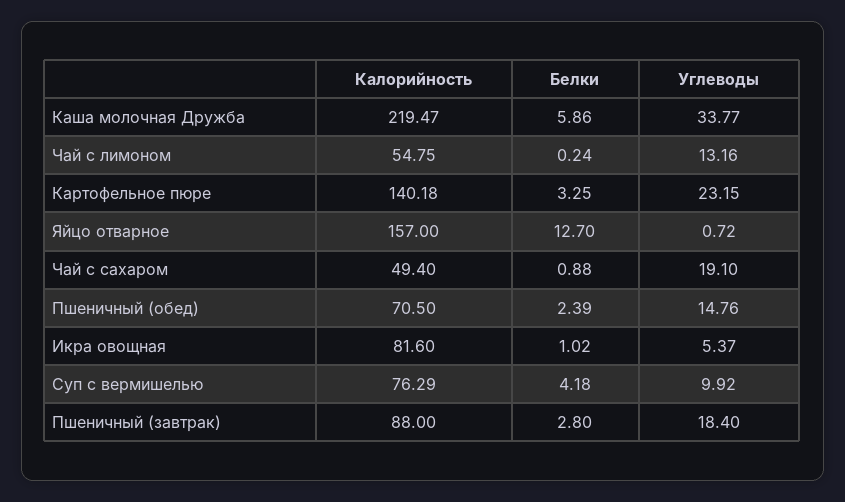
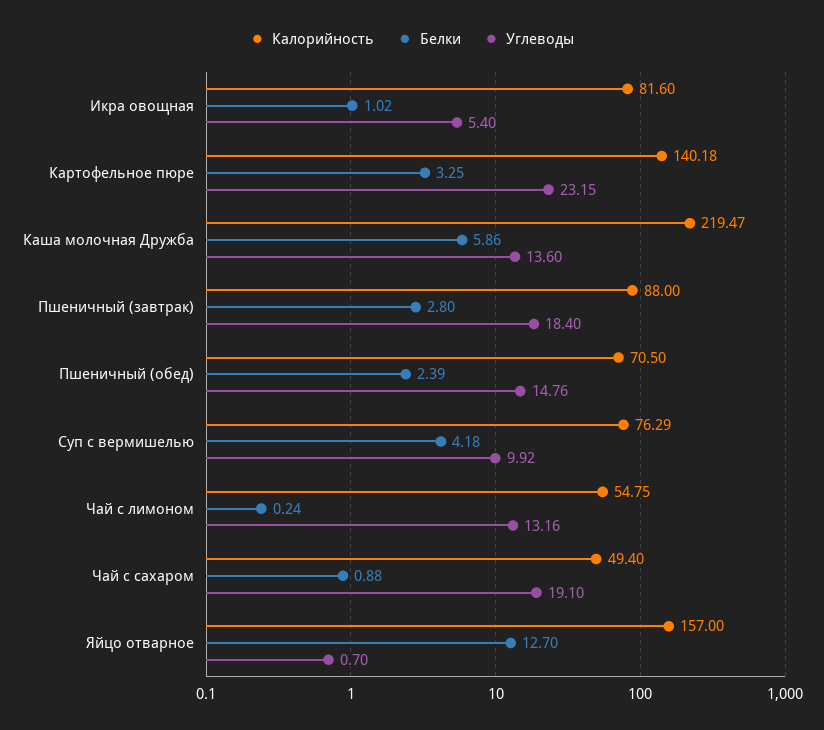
  {
    "Калорийность": {
      "Каша молочная Дружба": 219.47,
      "Чай с лимоном": 54.75,
      "Картофельное пюре": 140.18,
      "Яйцо отварное": 157,
      "Чай с сахаром": 49.4,
      "Пшеничный (обед)": 70.5,
      "Икра овощная": 81.6,
      "Суп с вермишелью": 76.29,
      "Пшеничный (завтрак)": 88
    },
    "Белки": {
      "Каша молочная Дружба": 5.86,
      "Чай с лимоном": 0.24,
      "Картофельное пюре": 3.25,
      "Яйцо отварное": 12.7,
      "Чай с сахаром": 0.88,
      "Пшеничный (обед)": 2.39,
      "Икра овощная": 1.02,
      "Суп с вермишелью": 4.18,
      "Пшеничный (завтрак)": 2.8
    },
    "Углеводы": {
-     "Каша молочная Дружба": 33.77,
+     "Каша молочная Дружба": 13.6,
      "Чай с лимоном": 13.16,
      "Картофельное пюре": 23.15,
-     "Яйцо отварное": 0.72,
+     "Яйцо отварное": 0.7,
      "Чай с сахаром": 19.1,
      "Пшеничный (обед)": 14.76,
-     "Икра овощная": 5.37,
+     "Икра овощная": 5.4,
      "Суп с вермишелью": 9.92,
      "Пшеничный (завтрак)": 18.4
    }
  }

